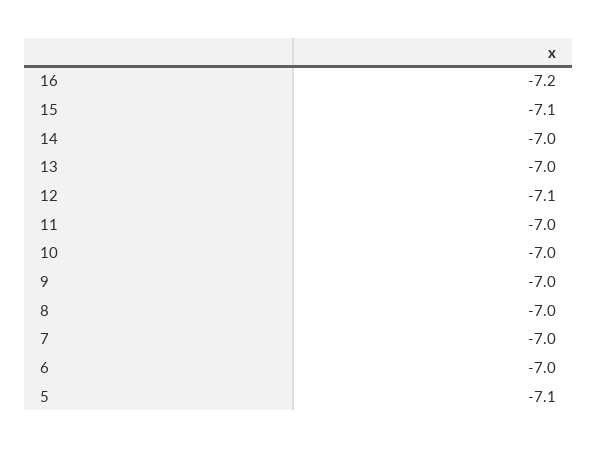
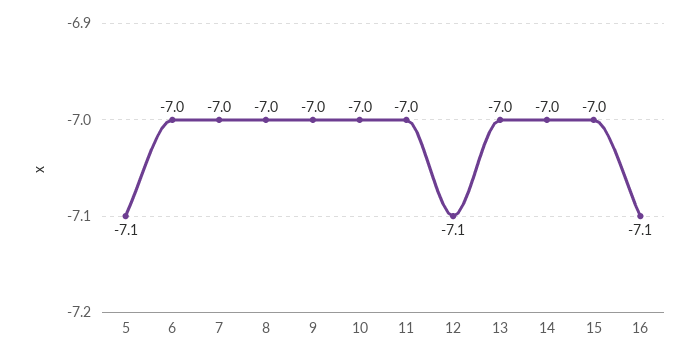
  {
-   "16": -7.2,
+   "16": -7.1,
-   "15": -7.1,
+   "15": -7,
    "14": -7,
    "13": -7,
    "12": -7.1,
    "11": -7,
    "10": -7,
    "9": -7,
    "8": -7,
    "7": -7,
    "6": -7,
    "5": -7.1
  }

